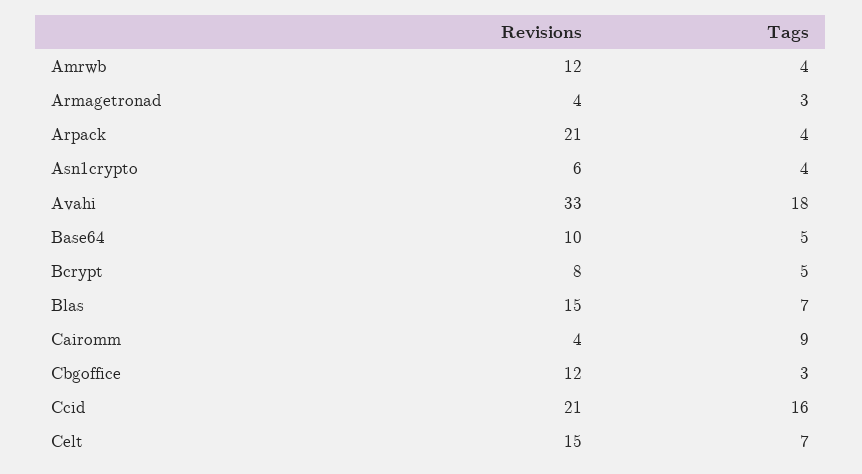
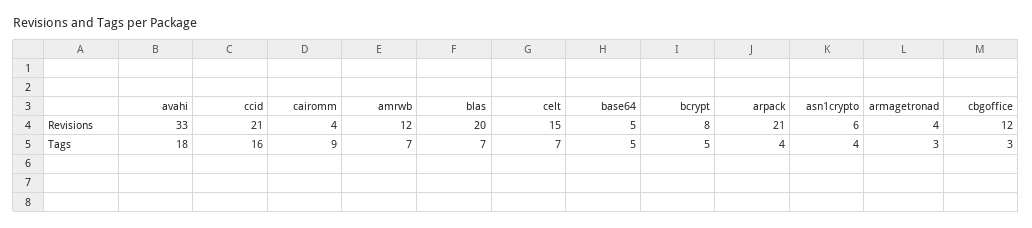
  {
    "Revisions": {
      "Amrwb": 12,
      "Armagetronad": 4,
      "Arpack": 21,
      "Asn1crypto": 6,
      "Avahi": 33,
-     "Base64": 10,
+     "Base64": 5,
      "Bcrypt": 8,
-     "Blas": 15,
+     "Blas": 20,
      "Cairomm": 4,
      "Cbgoffice": 12,
      "Ccid": 21,
      "Celt": 15
    },
    "Tags": {
-     "Amrwb": 4,
+     "Amrwb": 7,
      "Armagetronad": 3,
      "Arpack": 4,
      "Asn1crypto": 4,
      "Avahi": 18,
      "Base64": 5,
      "Bcrypt": 5,
      "Blas": 7,
      "Cairomm": 9,
      "Cbgoffice": 3,
      "Ccid": 16,
      "Celt": 7
    }
  }

